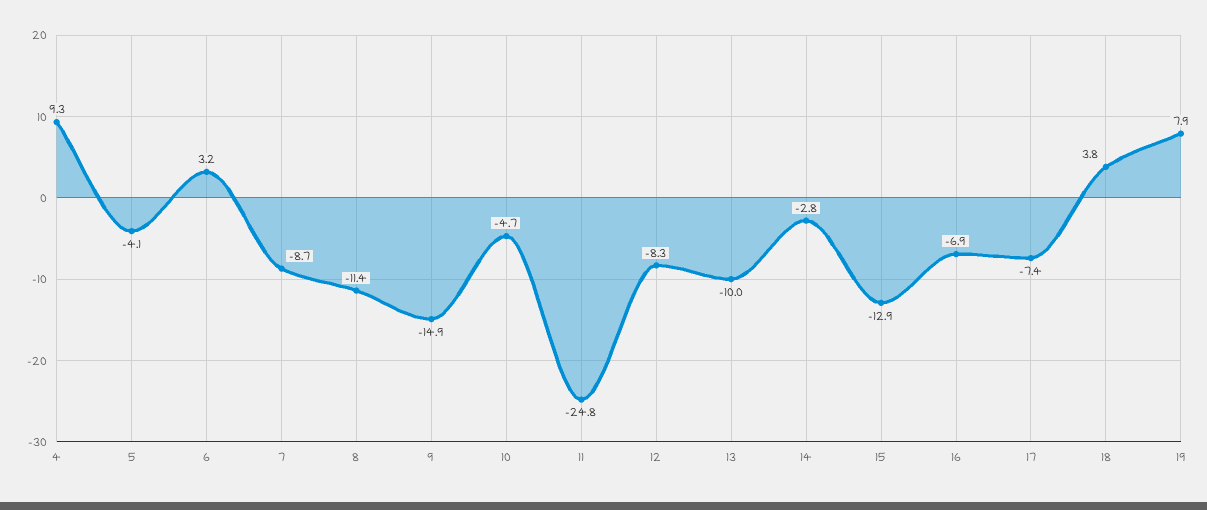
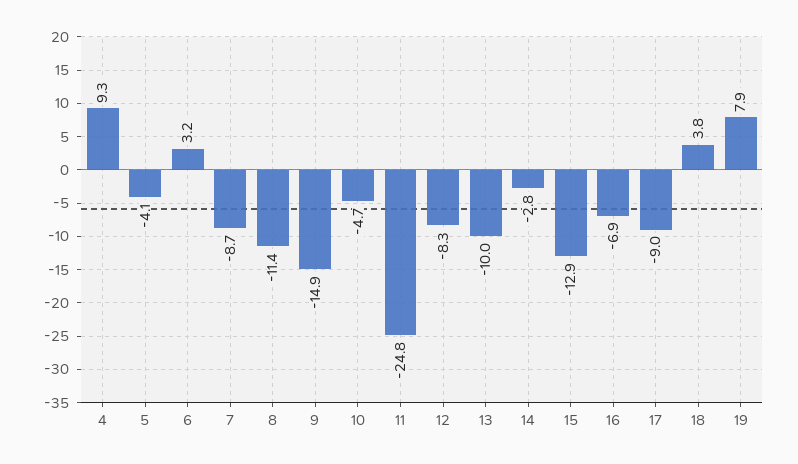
  {
    "4": 9.3,
    "5": -4.1,
    "6": 3.2,
    "7": -8.7,
    "8": -11.4,
    "9": -14.9,
    "10": -4.7,
    "11": -24.8,
    "12": -8.3,
    "13": -10,
    "14": -2.8,
    "15": -12.9,
    "16": -6.9,
-   "17": -7.4,
+   "17": -9,
    "18": 3.8,
    "19": 7.9
  }

